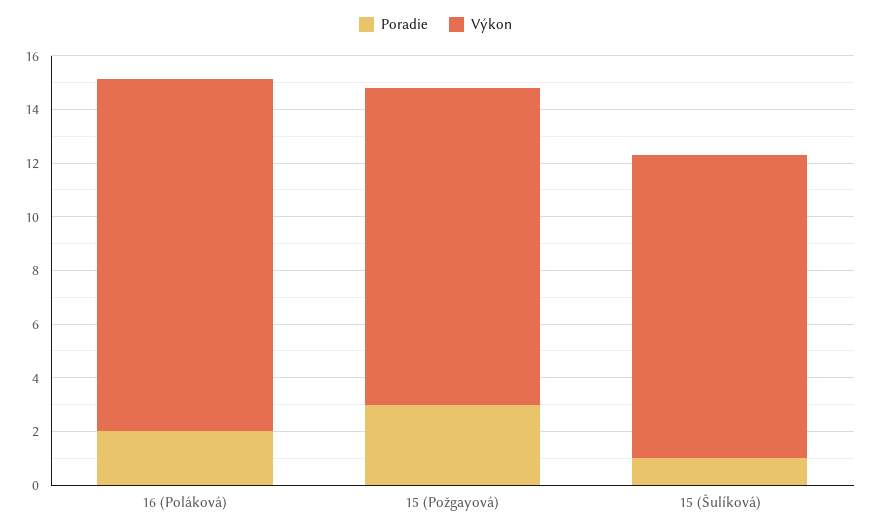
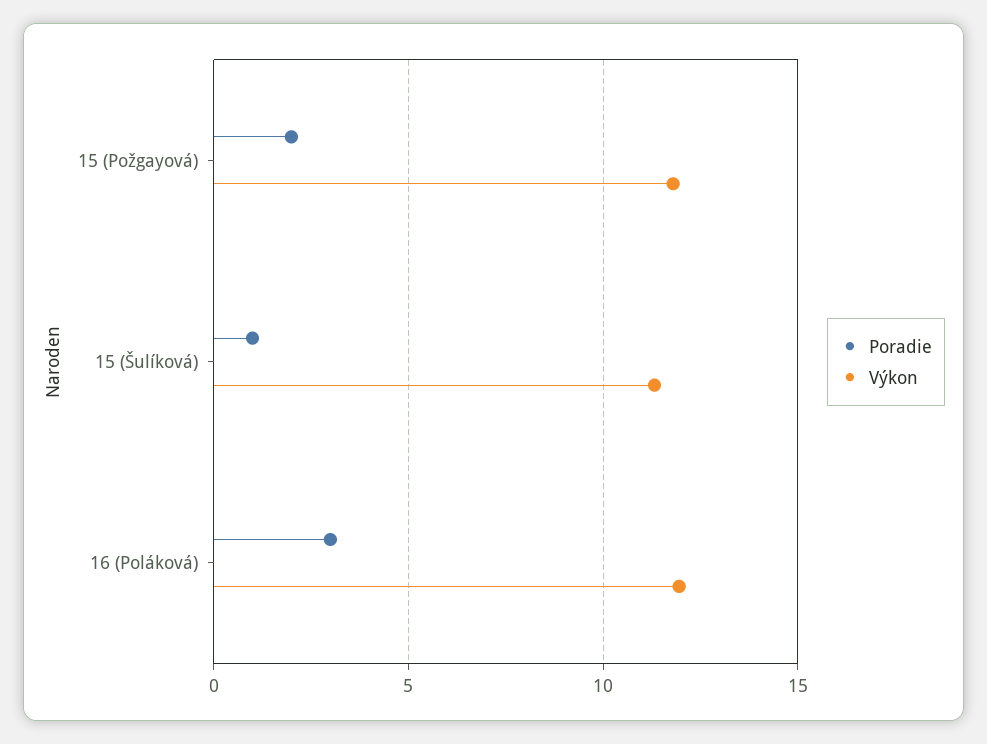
  {
    "Poradie": {
-     "16 (Poláková)": 2,
+     "16 (Poláková)": 3,
-     "15 (Požgayová)": 3,
+     "15 (Požgayová)": 2,
      "15 (Šulíková)": 1
    },
    "Výkon": {
-     "16 (Poláková)": 13,
+     "16 (Poláková)": 12,
      "15 (Požgayová)": 12,
      "15 (Šulíková)": 11.5
    }
  }

